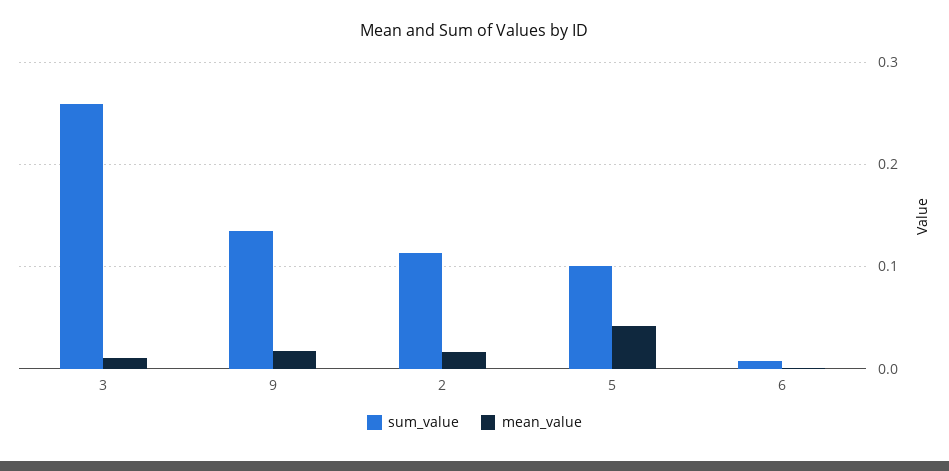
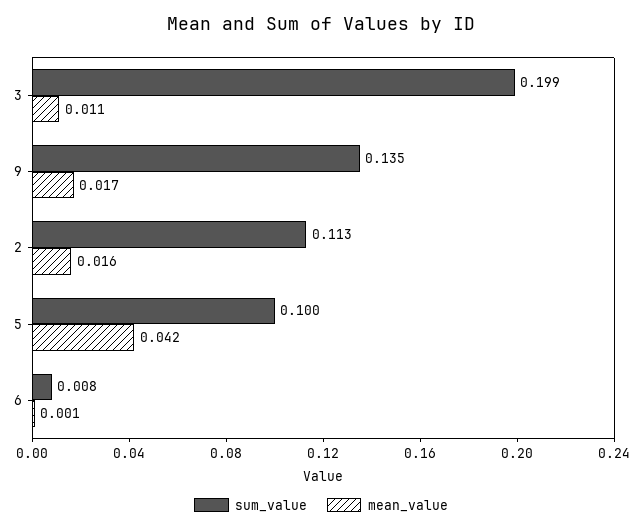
  {
    "sum_value": {
-     "3": 0.26,
+     "3": 0.199,
      "9": 0.135,
      "2": 0.113,
      "5": 0.1,
      "6": 0.008
    },
    "mean_value": {
      "3": 0.011,
      "9": 0.017,
      "2": 0.016,
      "5": 0.042,
      "6": 0.001
    }
  }

